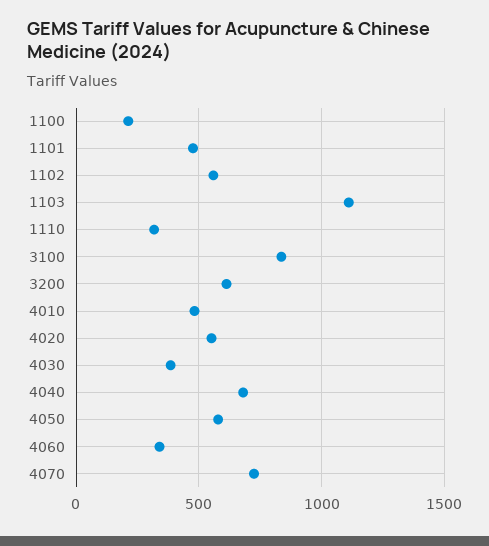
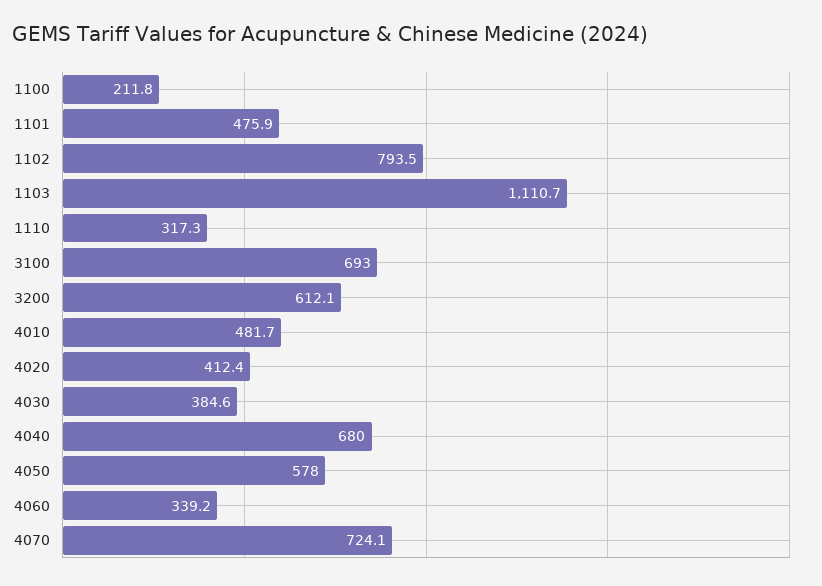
  {
    "1100": 211.8,
    "1101": 475.9,
-   "1102": 550,
+   "1102": 793.5,
    "1103": 1110.7,
    "1110": 317.3,
-   "3100": 850,
+   "3100": 693,
    "3200": 612.1,
    "4010": 481.7,
-   "4020": 550,
+   "4020": 412.4,
    "4030": 384.6,
    "4040": 680,
    "4050": 578,
    "4060": 339.2,
    "4070": 724.1
  }

